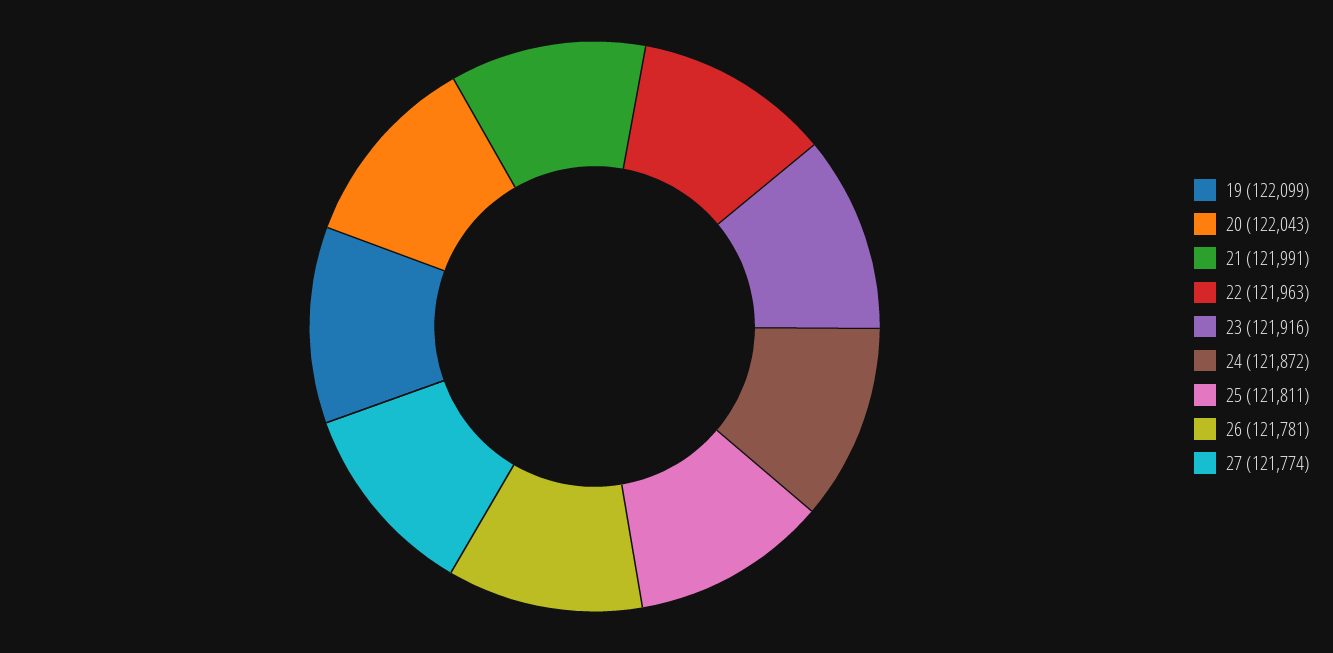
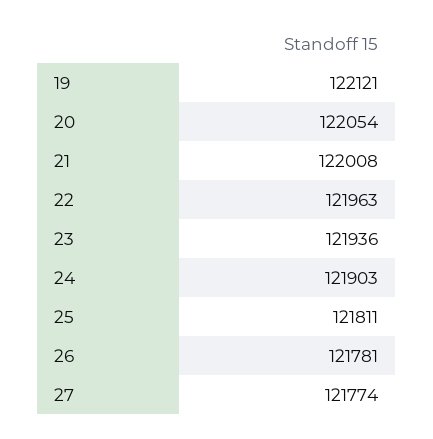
  {
-   "19": 122099,
+   "19": 122121,
-   "20": 122043,
+   "20": 122054,
-   "21": 121991,
+   "21": 122008,
    "22": 121963,
-   "23": 121916,
+   "23": 121936,
-   "24": 121872,
+   "24": 121903,
    "25": 121811,
    "26": 121781,
    "27": 121774
  }

